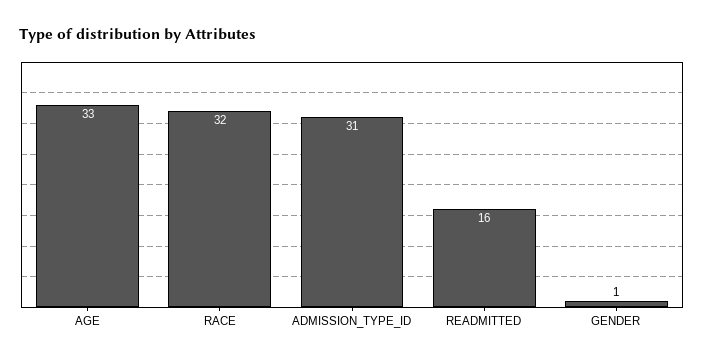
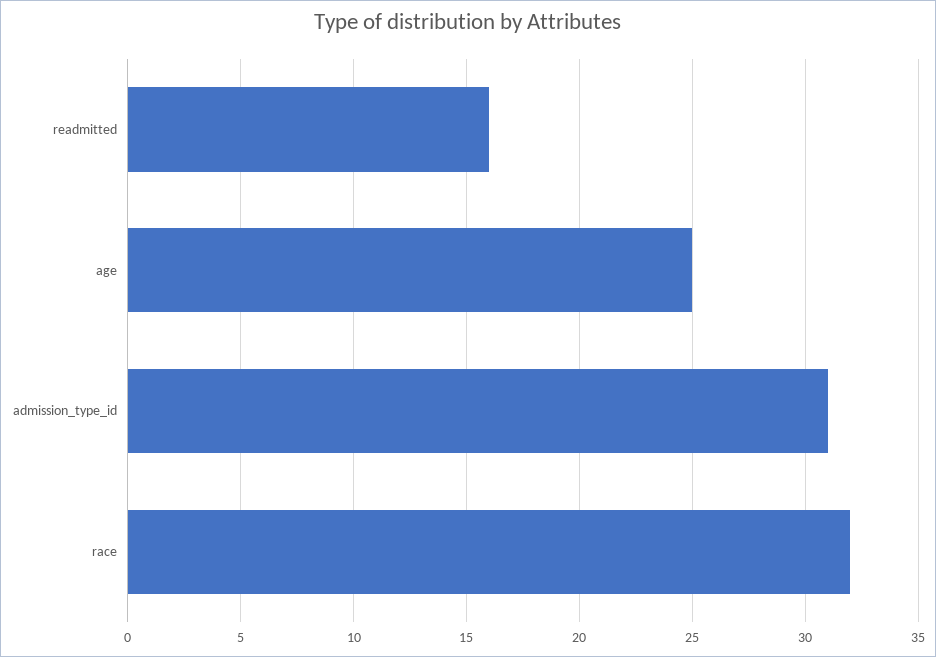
  {
-   "AGE": 33,
+   "AGE": 25,
    "RACE": 32,
    "ADMISSION_TYPE_ID": 31,
-   "READMITTED": 16,
+   "READMITTED": 16
-   "GENDER": 1
  }

